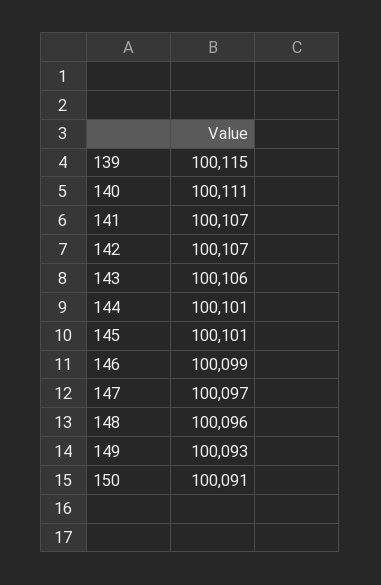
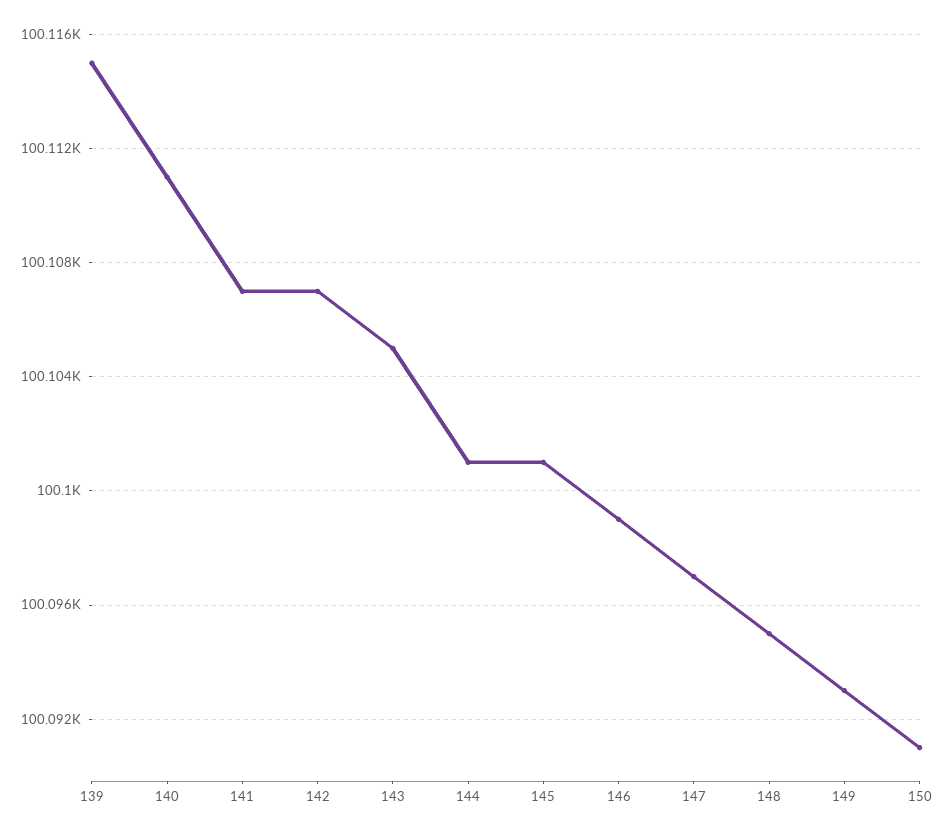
  {
    "139": 100115,
    "140": 100111,
    "141": 100107,
    "142": 100107,
-   "143": 100106,
+   "143": 100105,
    "144": 100101,
    "145": 100101,
    "146": 100099,
    "147": 100097,
-   "148": 100096,
+   "148": 100095,
    "149": 100093,
    "150": 100091
  }

